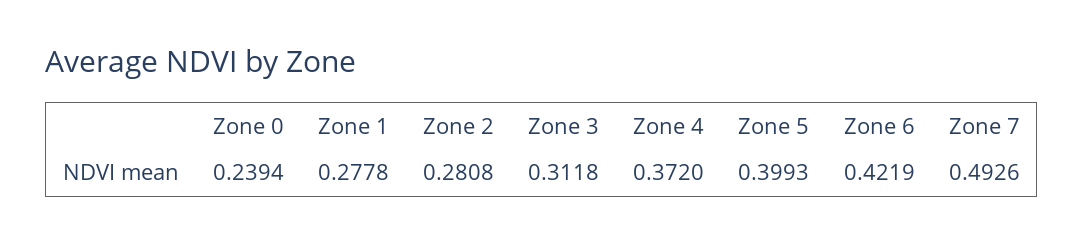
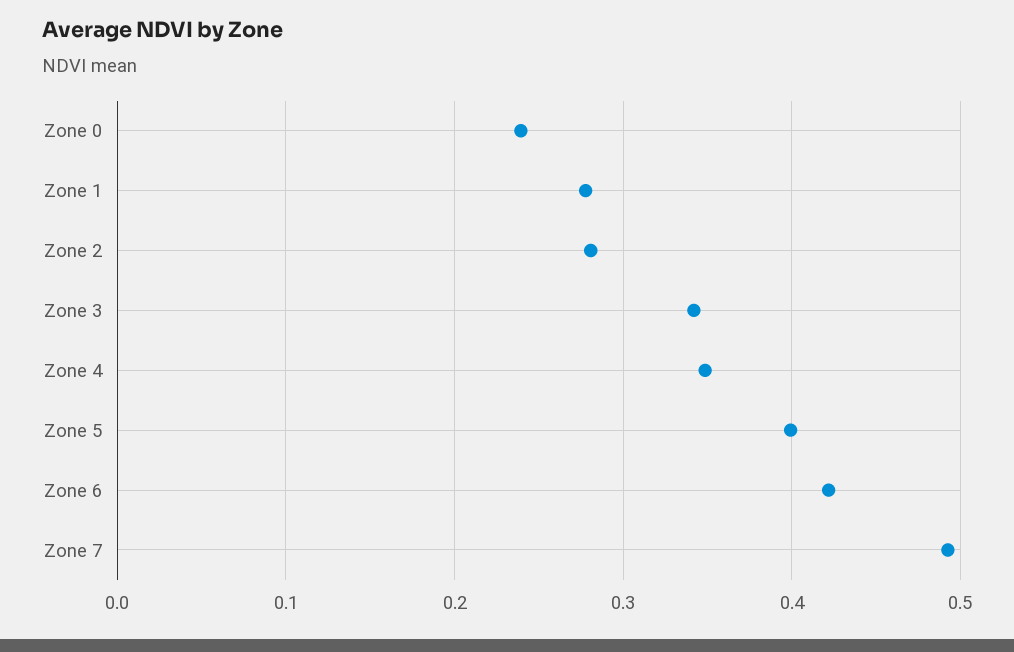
  {
    "Zone 0": 0.2394,
    "Zone 1": 0.2778,
    "Zone 2": 0.2808,
-   "Zone 3": 0.3118,
+   "Zone 3": 0.34,
-   "Zone 4": 0.372,
+   "Zone 4": 0.35,
    "Zone 5": 0.3993,
    "Zone 6": 0.4219,
    "Zone 7": 0.4926
  }

